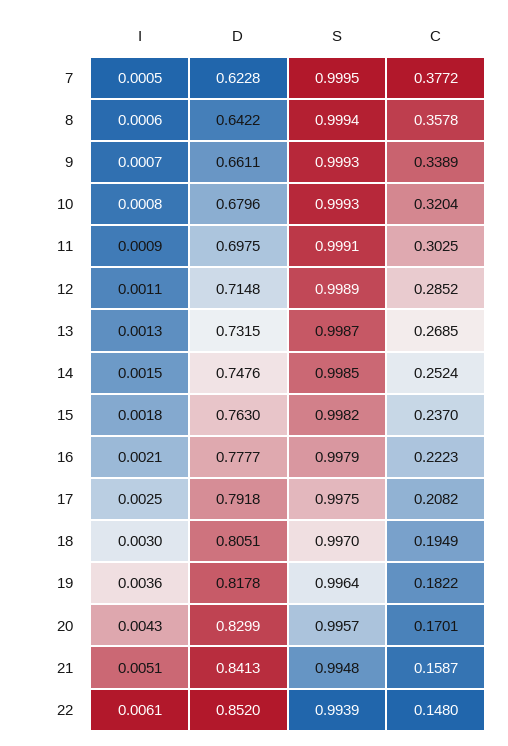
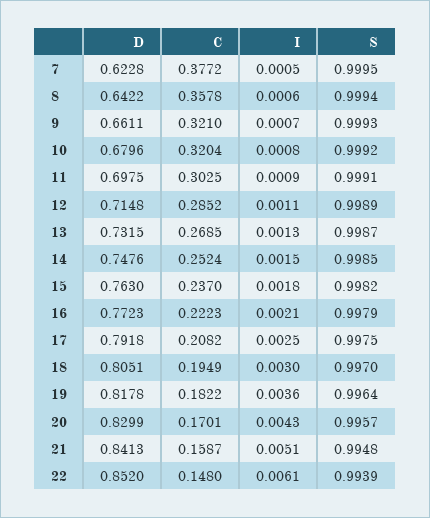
  {
    "I": {
      "7": 0.0005,
      "8": 0.0006,
      "9": 0.0007,
      "10": 0.0008,
      "11": 0.0009,
      "12": 0.0011,
      "13": 0.0013,
      "14": 0.0015,
      "15": 0.0018,
      "16": 0.0021,
      "17": 0.0025,
      "18": 0.003,
      "19": 0.0036,
      "20": 0.0043,
      "21": 0.0051,
      "22": 0.0061
    },
    "D": {
      "7": 0.6228,
      "8": 0.6422,
      "9": 0.6611,
      "10": 0.6796,
      "11": 0.6975,
      "12": 0.7148,
      "13": 0.7315,
      "14": 0.7476,
      "15": 0.763,
-     "16": 0.7777,
+     "16": 0.7723,
      "17": 0.7918,
      "18": 0.8051,
      "19": 0.8178,
      "20": 0.8299,
      "21": 0.8413,
      "22": 0.852
    },
    "S": {
      "7": 0.9995,
      "8": 0.9994,
      "9": 0.9993,
-     "10": 0.9993,
+     "10": 0.9992,
      "11": 0.9991,
      "12": 0.9989,
      "13": 0.9987,
      "14": 0.9985,
      "15": 0.9982,
      "16": 0.9979,
      "17": 0.9975,
      "18": 0.997,
      "19": 0.9964,
      "20": 0.9957,
      "21": 0.9948,
      "22": 0.9939
    },
    "C": {
      "7": 0.3772,
      "8": 0.3578,
-     "9": 0.3389,
+     "9": 0.321,
      "10": 0.3204,
      "11": 0.3025,
      "12": 0.2852,
      "13": 0.2685,
      "14": 0.2524,
      "15": 0.237,
      "16": 0.2223,
      "17": 0.2082,
      "18": 0.1949,
      "19": 0.1822,
      "20": 0.1701,
      "21": 0.1587,
      "22": 0.148
    }
  }

